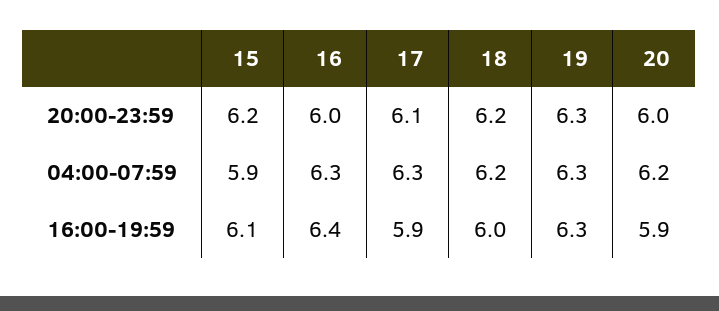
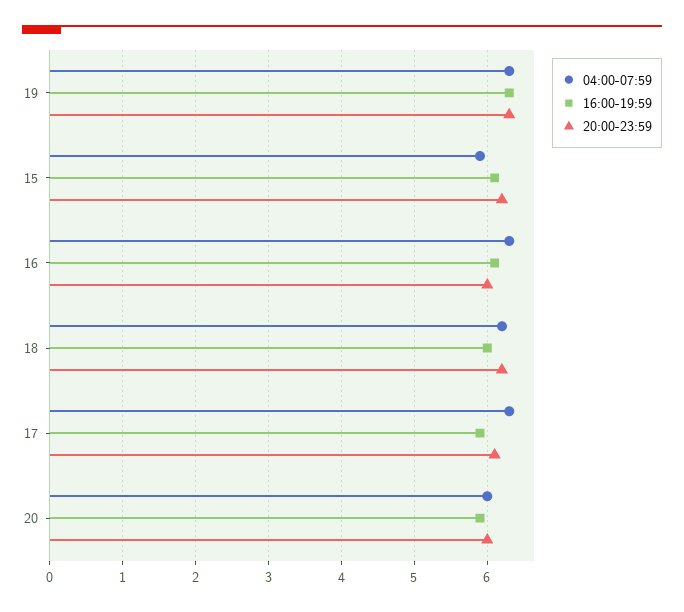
  {
    "20:00-23:59": {
      "15": 6.2,
      "16": 6,
      "17": 6.1,
      "18": 6.2,
      "19": 6.3,
      "20": 6
    },
    "04:00-07:59": {
      "15": 5.9,
      "16": 6.3,
      "17": 6.3,
      "18": 6.2,
      "19": 6.3,
-     "20": 6.2
+     "20": 6
    },
    "16:00-19:59": {
      "15": 6.1,
-     "16": 6.4,
+     "16": 6.1,
      "17": 5.9,
      "18": 6,
      "19": 6.3,
      "20": 5.9
    }
  }

